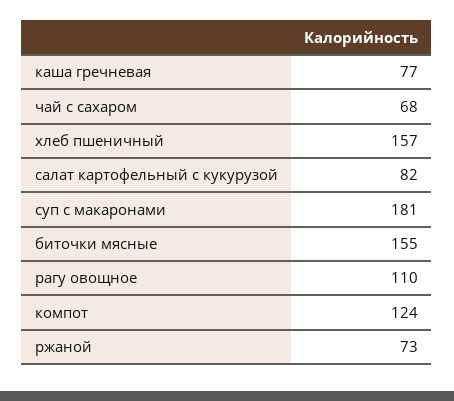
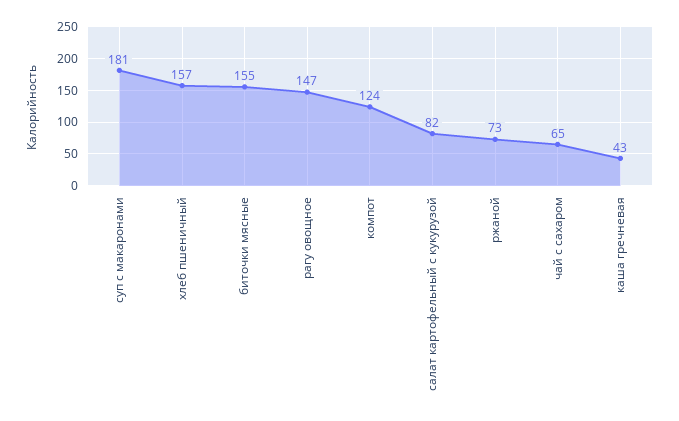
  {
-   "каша гречневая": 77,
+   "каша гречневая": 43,
-   "чай с сахаром": 68,
+   "чай с сахаром": 65,
    "хлеб пшеничный": 157,
    "салат картофельный с кукурузой": 82,
    "суп с макаронами": 181,
    "биточки мясные": 155,
-   "рагу овощное": 110,
+   "рагу овощное": 147,
    "компот": 124,
    "ржаной": 73
  }

